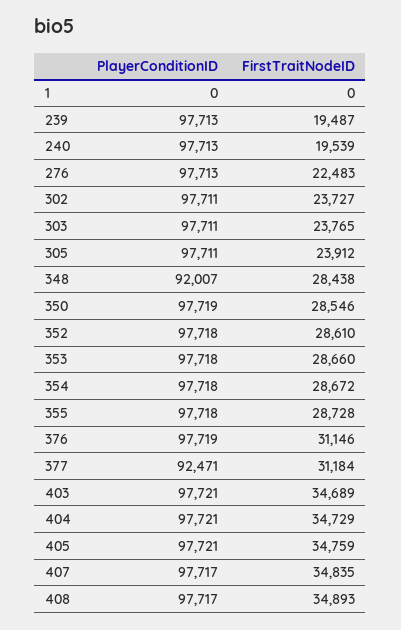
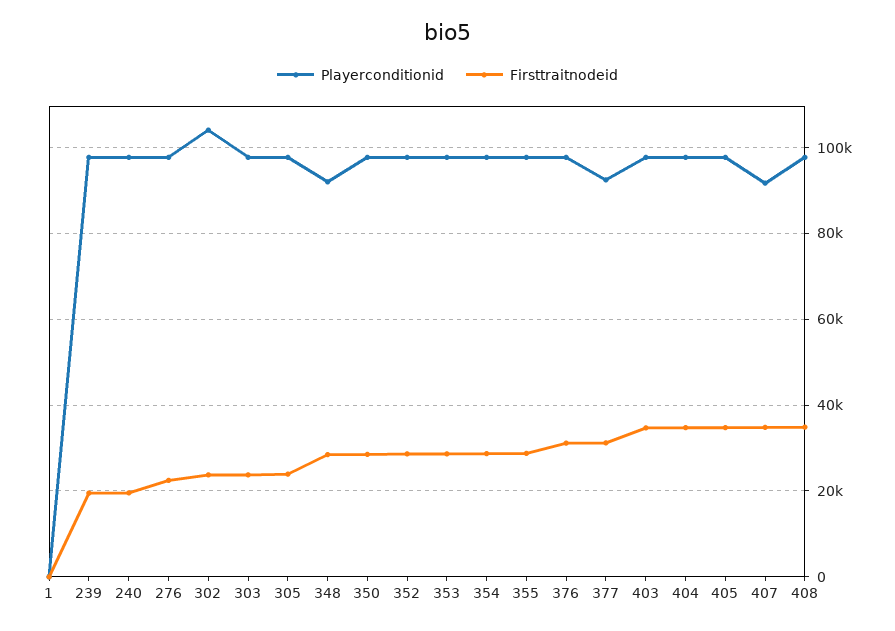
  {
    "PlayerConditionID": {
      "1": 0,
      "239": 97713,
      "240": 97713,
      "276": 97713,
-     "302": 97711,
+     "302": 104000,
      "303": 97711,
      "305": 97711,
      "348": 92007,
      "350": 97719,
      "352": 97718,
      "353": 97718,
      "354": 97718,
      "355": 97718,
      "376": 97719,
      "377": 92471,
      "403": 97721,
      "404": 97721,
      "405": 97721,
-     "407": 97717,
+     "407": 92000,
      "408": 97717
    },
    "FirstTraitNodeID": {
      "1": 0,
      "239": 19487,
      "240": 19539,
      "276": 22483,
      "302": 23727,
      "303": 23765,
      "305": 23912,
      "348": 28438,
      "350": 28546,
      "352": 28610,
      "353": 28660,
      "354": 28672,
      "355": 28728,
      "376": 31146,
      "377": 31184,
      "403": 34689,
      "404": 34729,
      "405": 34759,
      "407": 34835,
      "408": 34893
    }
  }

